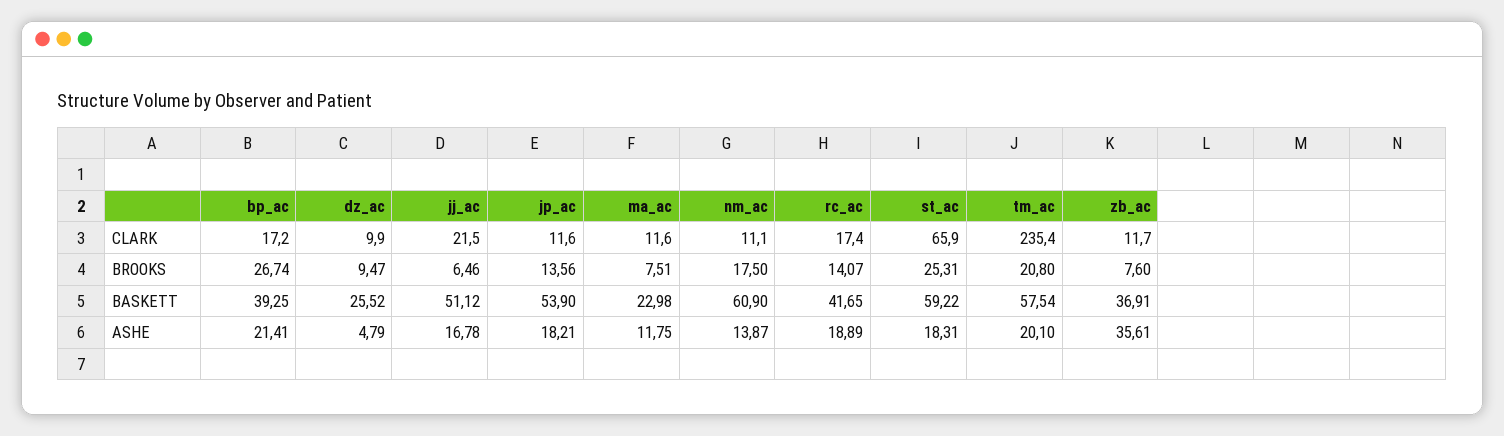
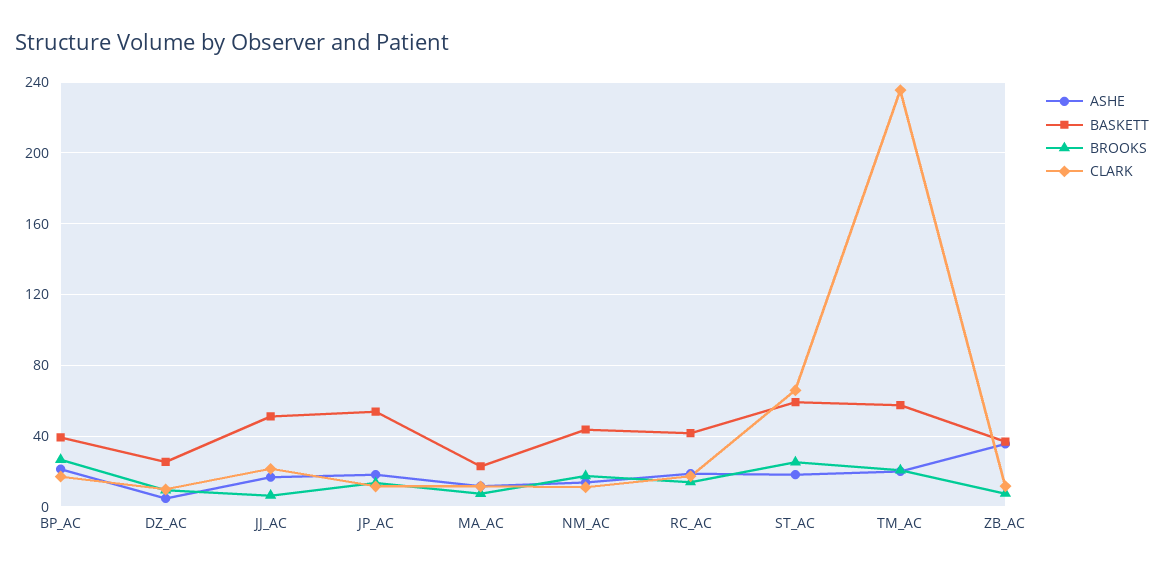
  {
    "CLARK": {
      "bp_ac": 17.2,
      "dz_ac": 9.9,
      "jj_ac": 21.5,
      "jp_ac": 11.6,
      "ma_ac": 11.6,
      "nm_ac": 11.1,
      "rc_ac": 17.4,
      "st_ac": 65.9,
      "tm_ac": 235.4,
      "zb_ac": 11.7
    },
    "BROOKS": {
      "bp_ac": 26.74,
      "dz_ac": 9.47,
      "jj_ac": 6.46,
      "jp_ac": 13.56,
      "ma_ac": 7.51,
      "nm_ac": 17.5,
      "rc_ac": 14.07,
      "st_ac": 25.31,
      "tm_ac": 20.8,
      "zb_ac": 7.6
    },
    "BASKETT": {
      "bp_ac": 39.25,
      "dz_ac": 25.52,
      "jj_ac": 51.12,
      "jp_ac": 53.9,
      "ma_ac": 22.98,
-     "nm_ac": 60.9,
+     "nm_ac": 45,
      "rc_ac": 41.65,
      "st_ac": 59.22,
      "tm_ac": 57.54,
      "zb_ac": 36.91
    },
    "ASHE": {
      "bp_ac": 21.41,
      "dz_ac": 4.79,
      "jj_ac": 16.78,
      "jp_ac": 18.21,
      "ma_ac": 11.75,
      "nm_ac": 13.87,
      "rc_ac": 18.89,
      "st_ac": 18.31,
      "tm_ac": 20.1,
      "zb_ac": 35.61
    }
  }

